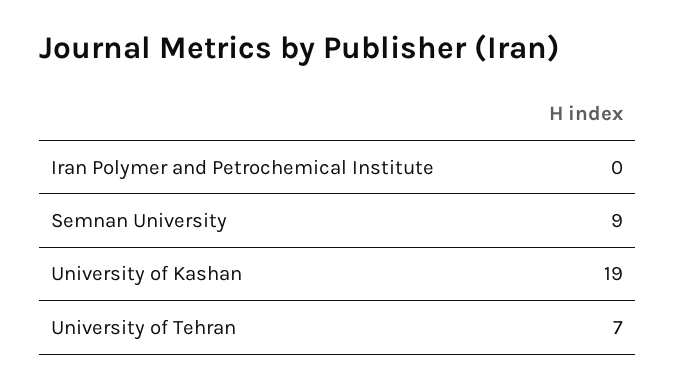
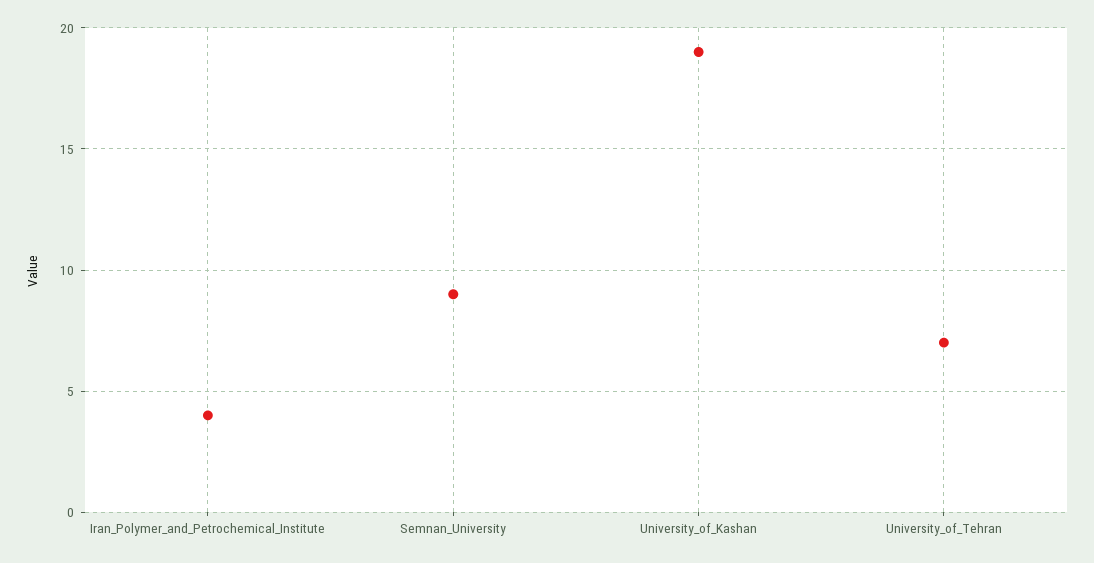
  {
-   "Iran Polymer and Petrochemical Institute": 0,
+   "Iran Polymer and Petrochemical Institute": 4,
    "Semnan University": 9,
    "University of Kashan": 19,
    "University of Tehran": 7
  }

